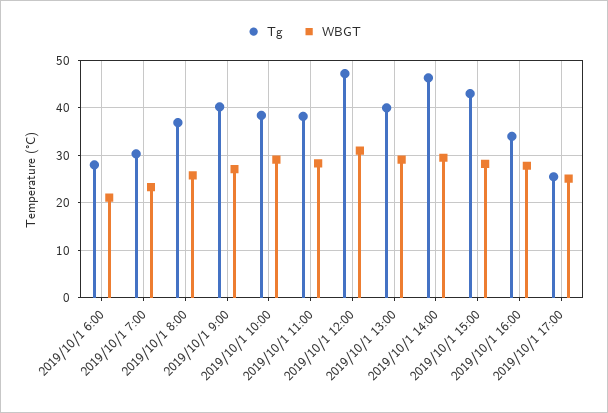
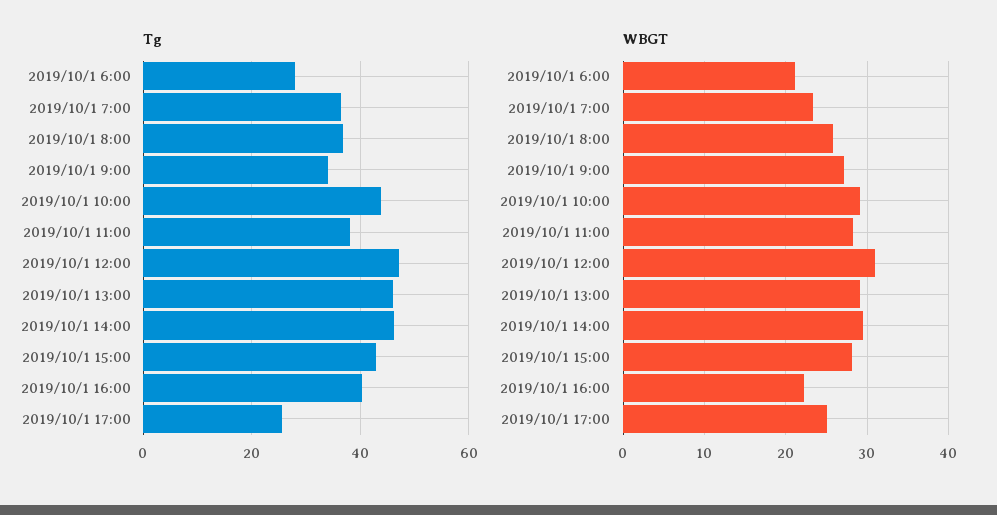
  {
    "Tg": {
      "2019/10/1 6:00": 28,
-     "2019/10/1 7:00": 30,
+     "2019/10/1 7:00": 36,
      "2019/10/1 8:00": 36,
-     "2019/10/1 9:00": 40,
+     "2019/10/1 9:00": 34,
-     "2019/10/1 10:00": 38,
+     "2019/10/1 10:00": 44,
      "2019/10/1 11:00": 38,
      "2019/10/1 12:00": 48,
-     "2019/10/1 13:00": 40,
+     "2019/10/1 13:00": 46,
      "2019/10/1 14:00": 46,
      "2019/10/1 15:00": 44,
-     "2019/10/1 16:00": 34,
+     "2019/10/1 16:00": 40,
      "2019/10/1 17:00": 26
    },
    "WBGT": {
      "2019/10/1 6:00": 21,
      "2019/10/1 7:00": 23,
      "2019/10/1 8:00": 26,
      "2019/10/1 9:00": 27,
      "2019/10/1 10:00": 29,
      "2019/10/1 11:00": 28,
      "2019/10/1 12:00": 31,
      "2019/10/1 13:00": 29,
      "2019/10/1 14:00": 30,
      "2019/10/1 15:00": 28,
-     "2019/10/1 16:00": 28,
+     "2019/10/1 16:00": 22,
      "2019/10/1 17:00": 25
    }
  }

